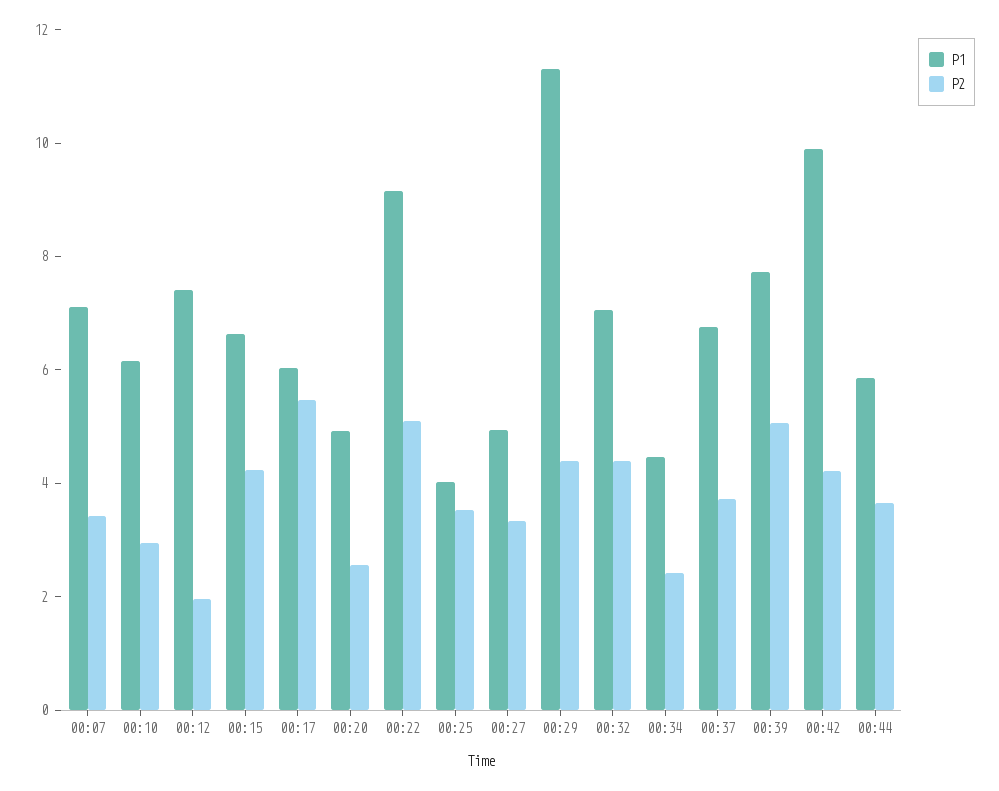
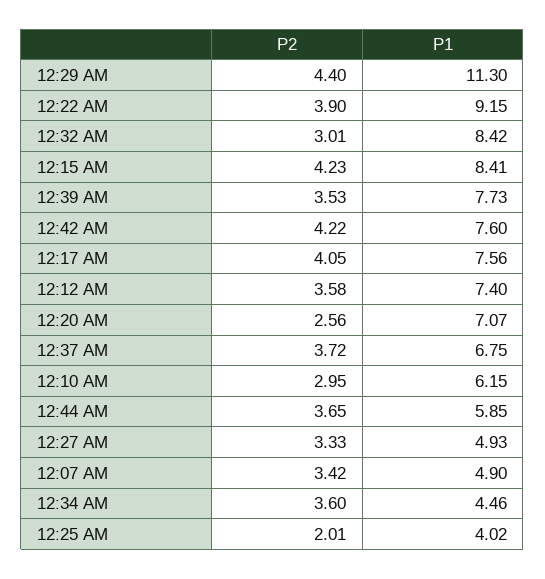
  {
    "P1": {
-     "00:07": 7,
+     "00:07": 4.9,
      "00:10": 6.15,
      "00:12": 7.4,
-     "00:15": 6.5,
+     "00:15": 8.41,
-     "00:17": 6,
+     "00:17": 7.56,
-     "00:20": 5,
+     "00:20": 7.07,
      "00:22": 9.15,
      "00:25": 4.02,
      "00:27": 4.93,
      "00:29": 11.3,
-     "00:32": 7,
+     "00:32": 8.42,
      "00:34": 4.46,
      "00:37": 6.75,
      "00:39": 7.73,
-     "00:42": 10,
+     "00:42": 7.6,
      "00:44": 5.85
    },
    "P2": {
      "00:07": 3.42,
      "00:10": 2.95,
-     "00:12": 2,
+     "00:12": 3.58,
      "00:15": 4.23,
-     "00:17": 5.5,
+     "00:17": 4.05,
      "00:20": 2.56,
-     "00:22": 5,
+     "00:22": 3.9,
-     "00:25": 3.5,
+     "00:25": 2.01,
      "00:27": 3.33,
      "00:29": 4.4,
-     "00:32": 4.5,
+     "00:32": 3.01,
-     "00:34": 2.5,
+     "00:34": 3.6,
      "00:37": 3.72,
-     "00:39": 5,
+     "00:39": 3.53,
      "00:42": 4.22,
      "00:44": 3.65
    }
  }

